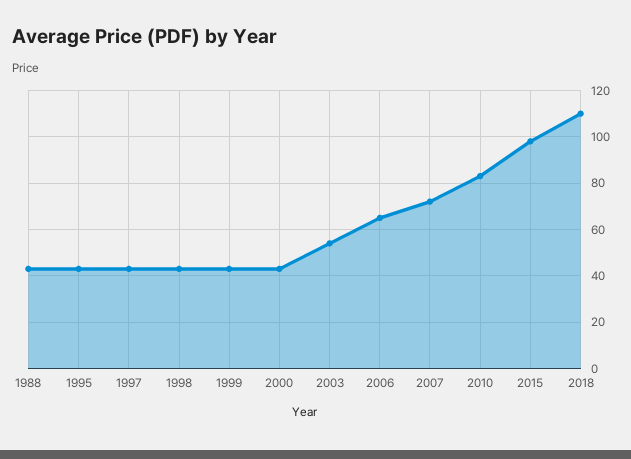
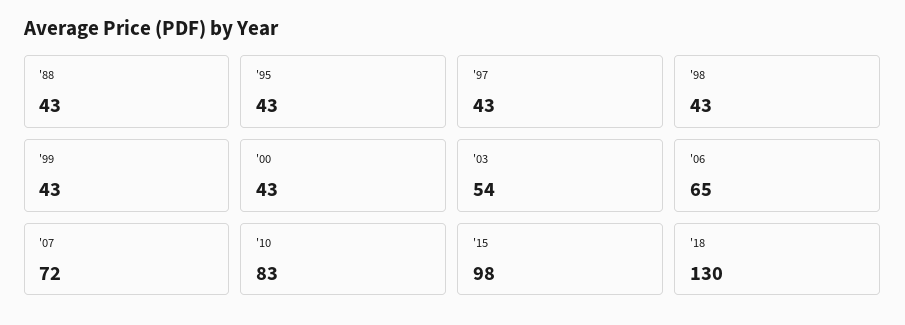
  {
    "1988": 43,
    "1995": 43,
    "1997": 43,
    "1998": 43,
    "1999": 43,
    "2000": 43,
    "2003": 54,
    "2006": 65,
    "2007": 72,
    "2010": 83,
    "2015": 98,
-   "2018": 110
+   "2018": 130
  }

